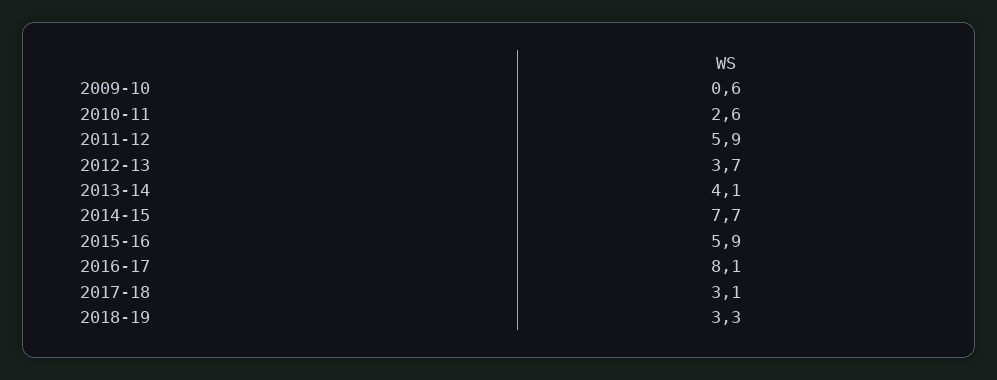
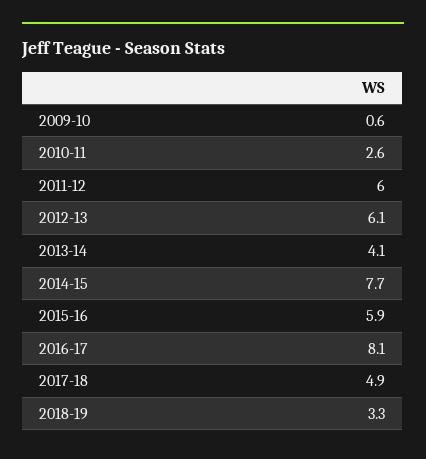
  {
    "2009-10": 0.6,
    "2010-11": 2.6,
-   "2011-12": 5.9,
+   "2011-12": 6,
-   "2012-13": 3.7,
+   "2012-13": 6.1,
    "2013-14": 4.1,
    "2014-15": 7.7,
    "2015-16": 5.9,
    "2016-17": 8.1,
-   "2017-18": 3.1,
+   "2017-18": 4.9,
    "2018-19": 3.3
  }

